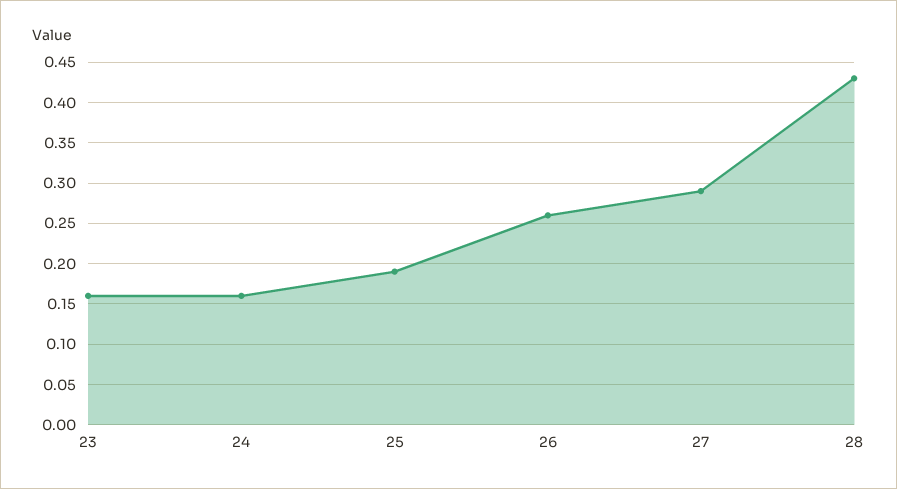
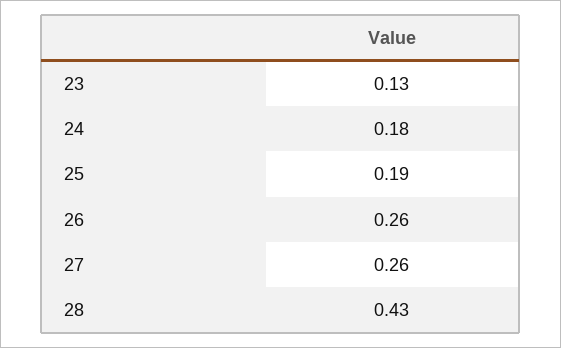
  {
-   "23": 0.16,
+   "23": 0.13,
-   "24": 0.16,
+   "24": 0.18,
    "25": 0.19,
    "26": 0.26,
-   "27": 0.29,
+   "27": 0.26,
    "28": 0.43
  }

